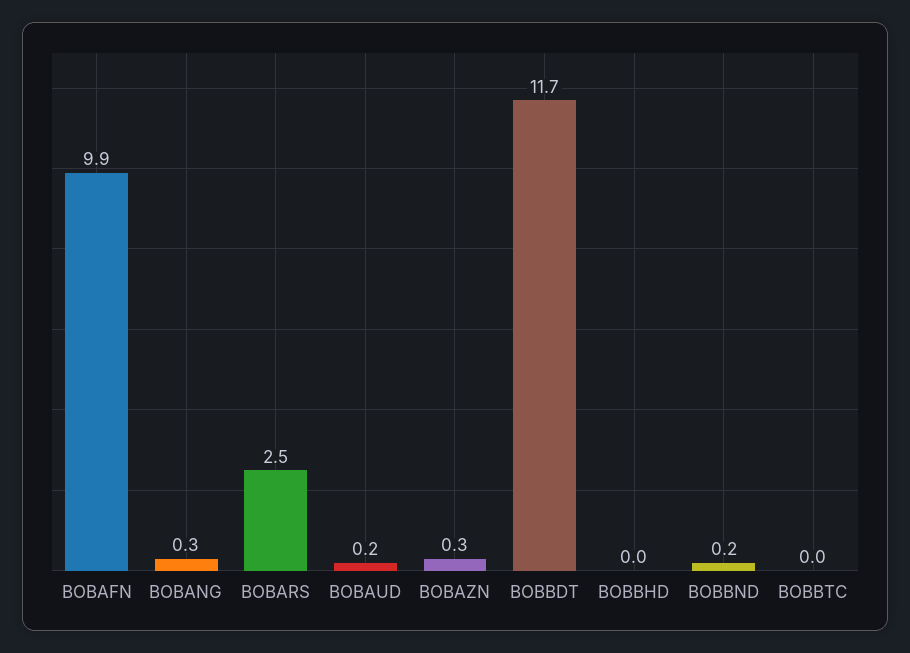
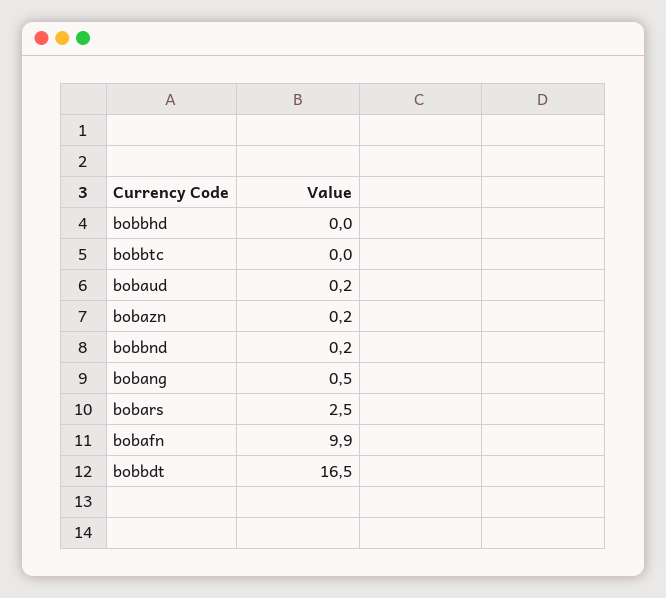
  {
    "BOBAFN": 9.9,
-   "BOBANG": 0.3,
+   "BOBANG": 0.5,
    "BOBARS": 2.5,
    "BOBAUD": 0.2,
-   "BOBAZN": 0.3,
+   "BOBAZN": 0.2,
-   "BOBBDT": 11.7,
+   "BOBBDT": 16.5,
    "BOBBHD": 0,
    "BOBBND": 0.2,
    "BOBBTC": 0
  }

